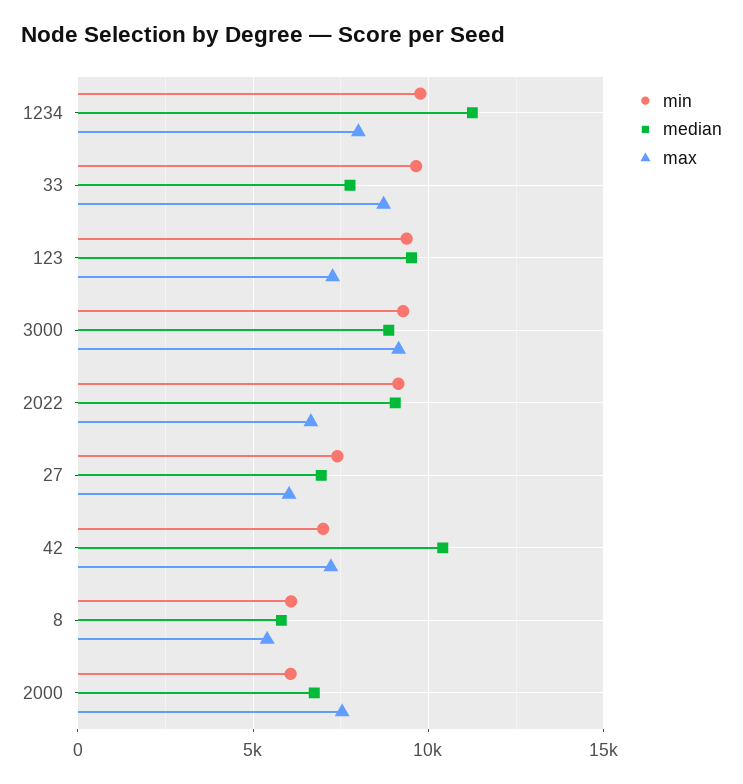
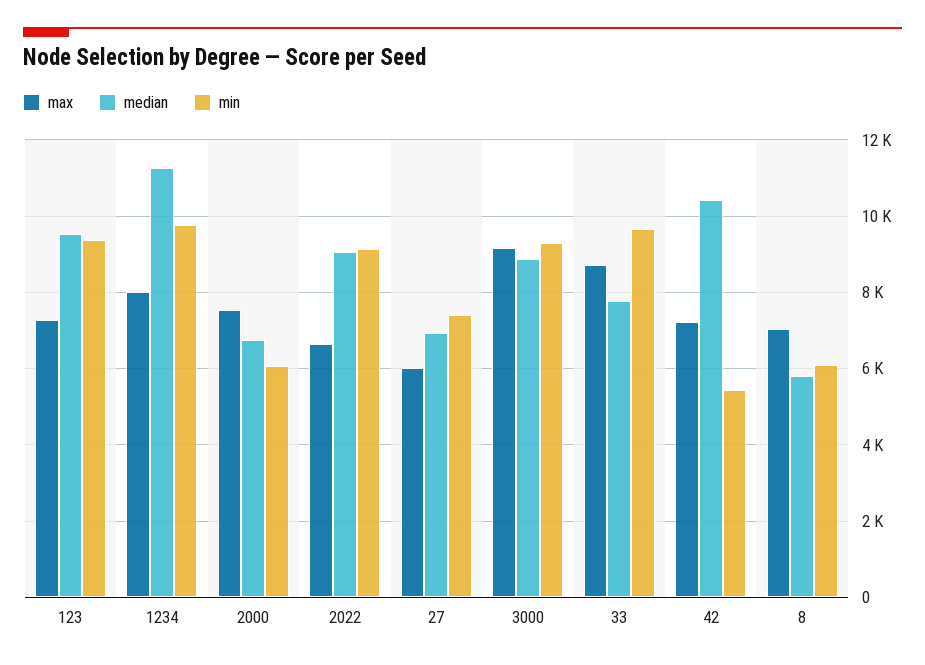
  {
    "min": {
      "1234": 9800,
      "33": 9600,
      "123": 9400,
      "3000": 9200,
      "2022": 9200,
      "27": 7400,
-     "42": 7000,
+     "42": 5400,
      "8": 6000,
      "2000": 6000
    },
    "median": {
      "1234": 11200,
      "33": 7800,
      "123": 9600,
      "3000": 8800,
      "2022": 9000,
      "27": 7000,
      "42": 10400,
      "8": 5800,
      "2000": 6800
    },
    "max": {
      "1234": 8000,
      "33": 8800,
      "123": 7200,
      "3000": 9200,
      "2022": 6600,
      "27": 6000,
      "42": 7200,
-     "8": 5500,
+     "8": 7000,
      "2000": 7600
    }
  }

